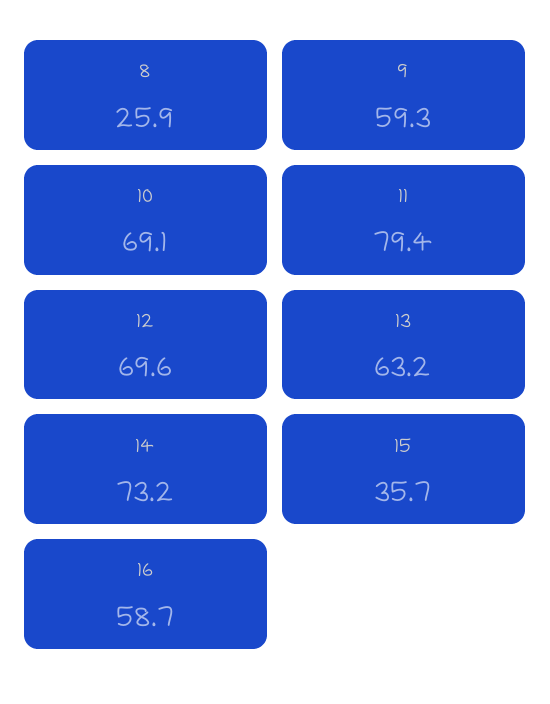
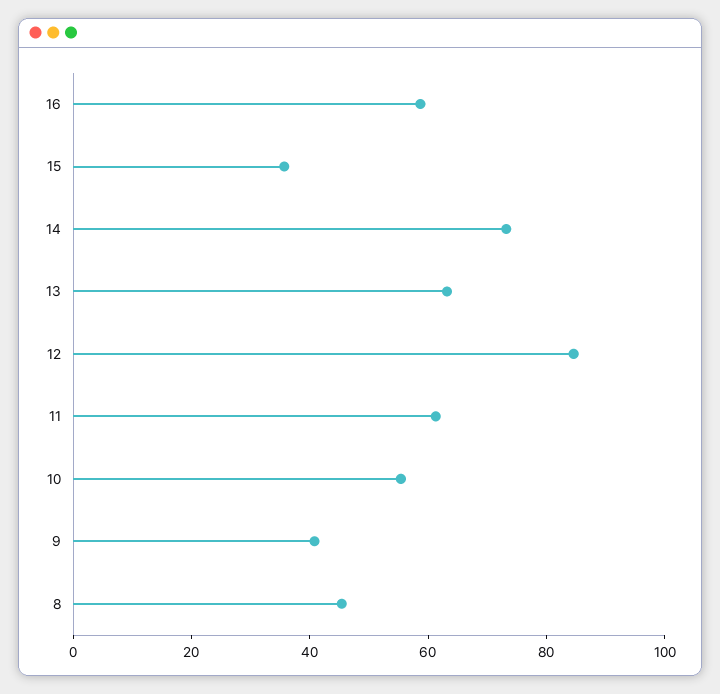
  {
-   "8": 25.9,
+   "8": 45,
-   "9": 59.3,
+   "9": 40,
-   "10": 69.1,
+   "10": 55,
-   "11": 79.4,
+   "11": 60,
-   "12": 69.6,
+   "12": 85,
    "13": 63.2,
    "14": 73.2,
    "15": 35.7,
    "16": 58.7
  }

